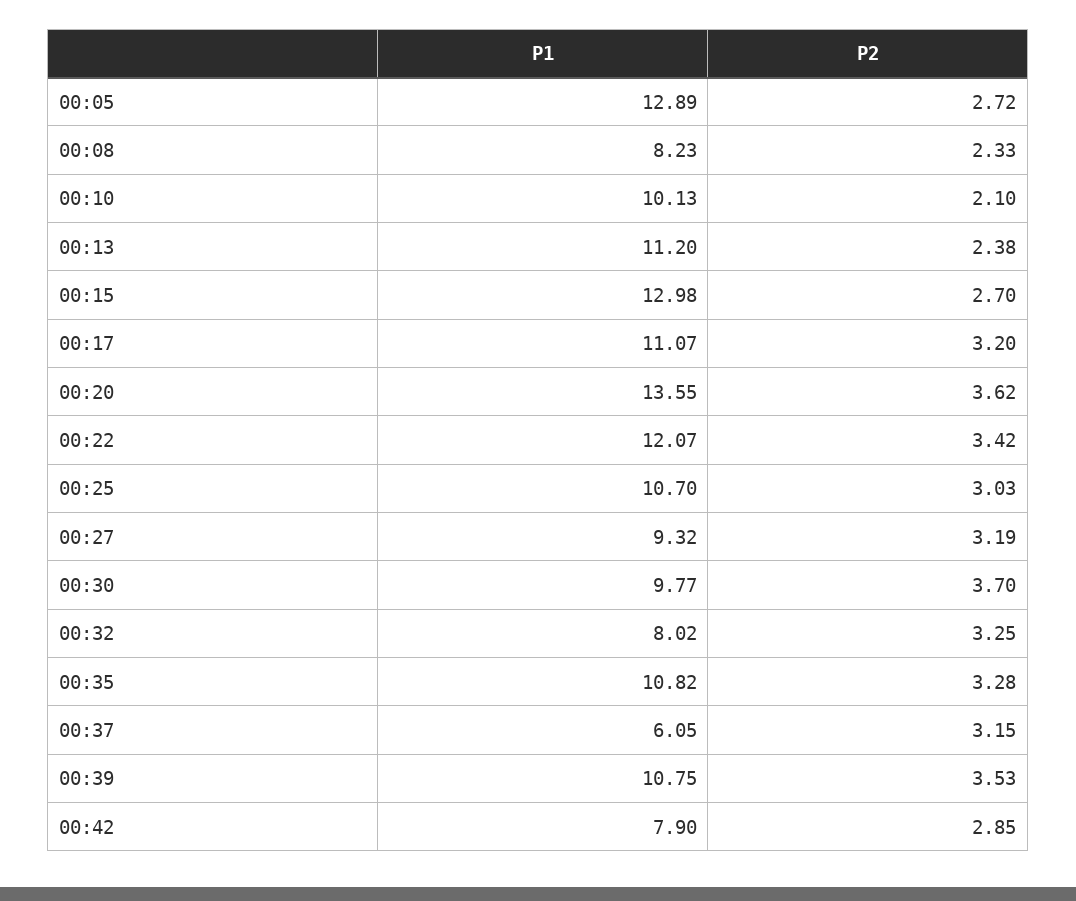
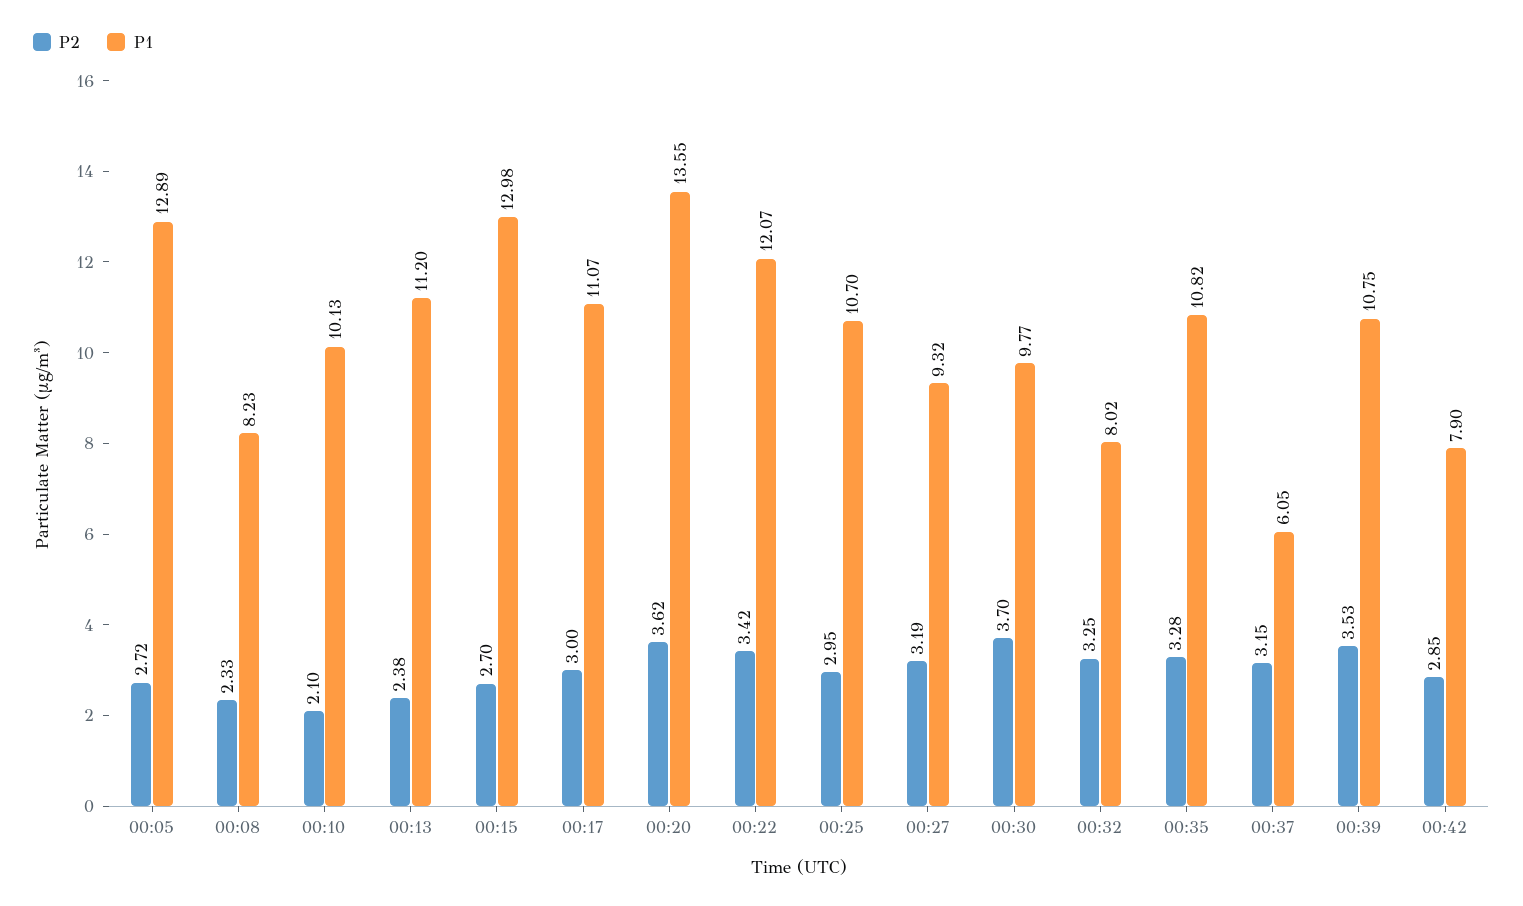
  {
    "P1": {
      "00:05": 12.89,
      "00:08": 8.23,
      "00:10": 10.13,
      "00:13": 11.2,
      "00:15": 12.98,
      "00:17": 11.07,
      "00:20": 13.55,
      "00:22": 12.07,
      "00:25": 10.7,
      "00:27": 9.32,
      "00:30": 9.77,
      "00:32": 8.02,
      "00:35": 10.82,
      "00:37": 6.05,
      "00:39": 10.75,
      "00:42": 7.9
    },
    "P2": {
      "00:05": 2.72,
      "00:08": 2.33,
      "00:10": 2.1,
      "00:13": 2.38,
      "00:15": 2.7,
-     "00:17": 3.2,
+     "00:17": 3,
      "00:20": 3.62,
      "00:22": 3.42,
-     "00:25": 3.03,
+     "00:25": 2.95,
      "00:27": 3.19,
      "00:30": 3.7,
      "00:32": 3.25,
      "00:35": 3.28,
      "00:37": 3.15,
      "00:39": 3.53,
      "00:42": 2.85
    }
  }

